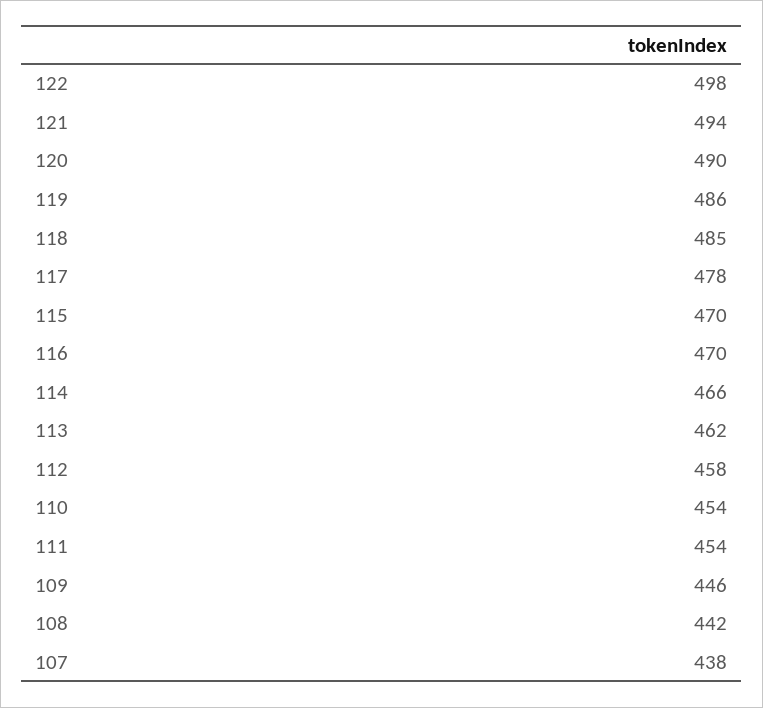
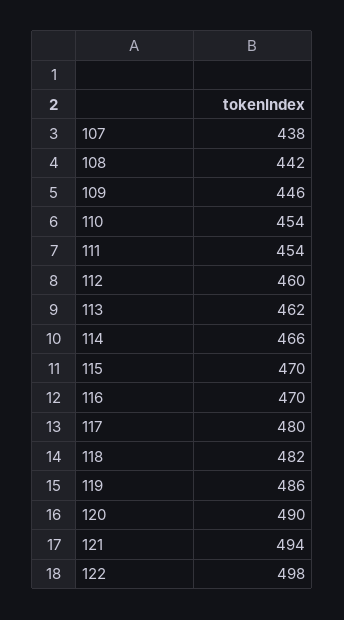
  {
    "122": 498,
    "121": 494,
    "120": 490,
    "119": 486,
-   "118": 485,
+   "118": 482,
-   "117": 478,
+   "117": 480,
    "115": 470,
    "116": 470,
    "114": 466,
    "113": 462,
-   "112": 458,
+   "112": 460,
    "110": 454,
    "111": 454,
    "109": 446,
    "108": 442,
    "107": 438
  }

